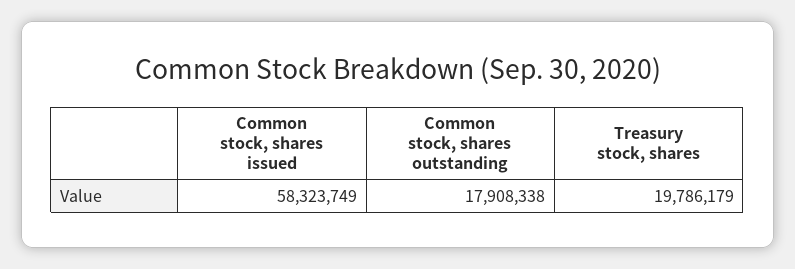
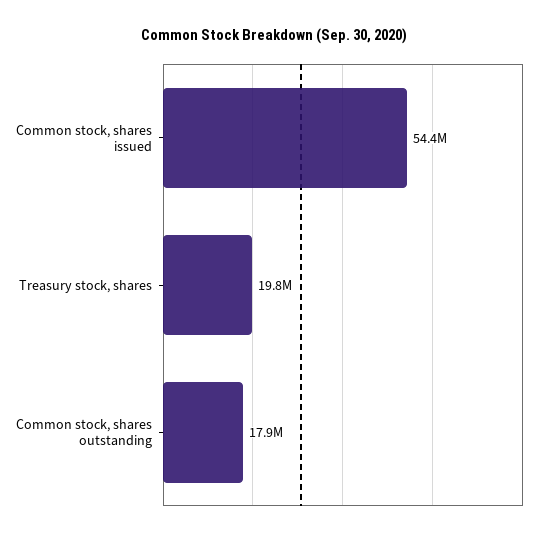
  {
-   "Common stock, shares issued": 58323749,
+   "Common stock, shares issued": 54400000,
    "Common stock, shares outstanding": 17908338,
    "Treasury stock, shares": 19786179
  }

